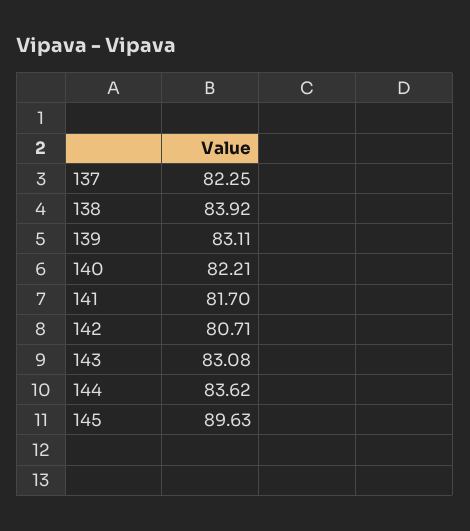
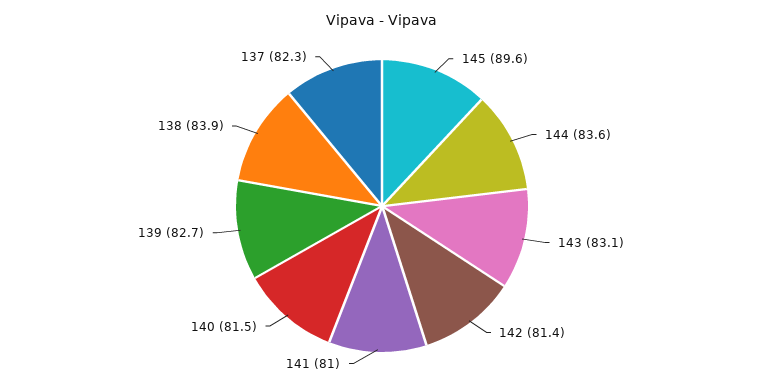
  {
    "137": 82.25,
    "138": 83.92,
-   "139": 83.11,
+   "139": 82.7,
-   "140": 82.21,
+   "140": 81.5,
-   "141": 81.7,
+   "141": 81,
-   "142": 80.71,
+   "142": 81.4,
    "143": 83.08,
    "144": 83.62,
    "145": 89.63
  }

